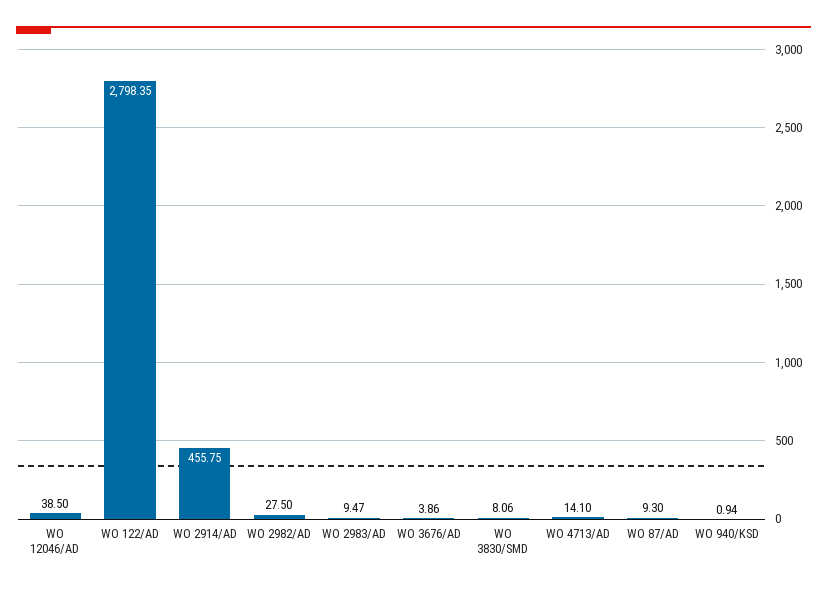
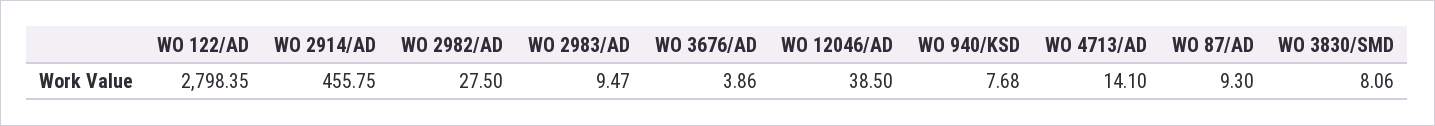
  {
    "WO 12046/AD": 38.5,
    "WO 122/AD": 2798.35,
    "WO 2914/AD": 455.75,
    "WO 2982/AD": 27.5,
    "WO 2983/AD": 9.47,
    "WO 3676/AD": 3.86,
    "WO 3830/SMD": 8.06,
    "WO 4713/AD": 14.1,
    "WO 87/AD": 9.3,
-   "WO 940/KSD": 0.94
+   "WO 940/KSD": 7.68
  }

